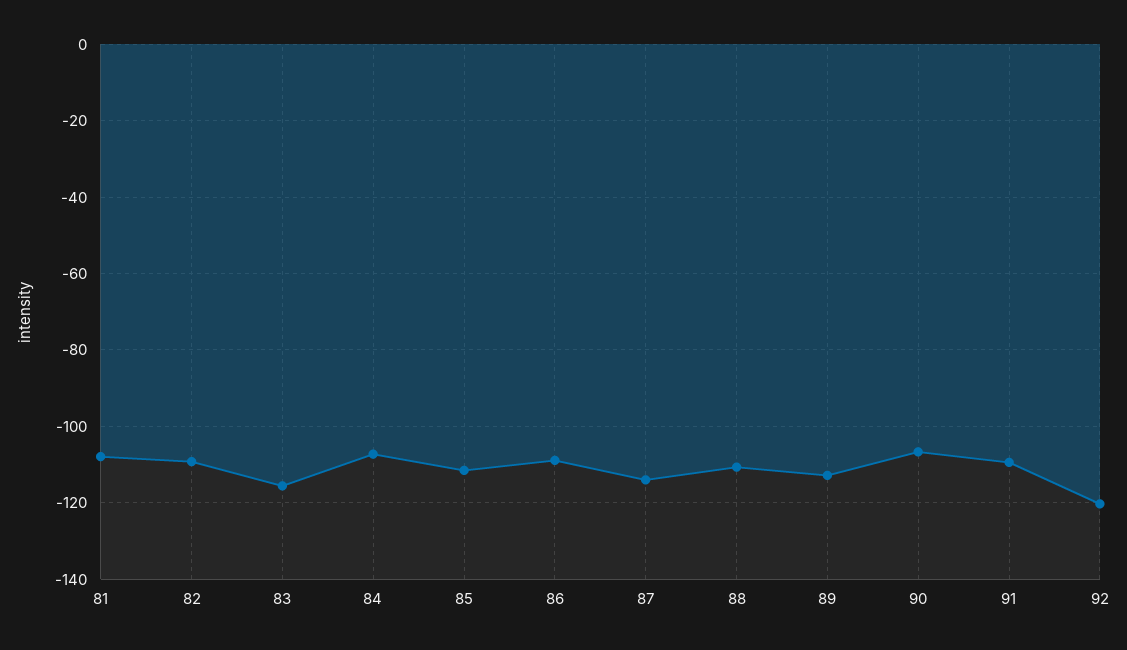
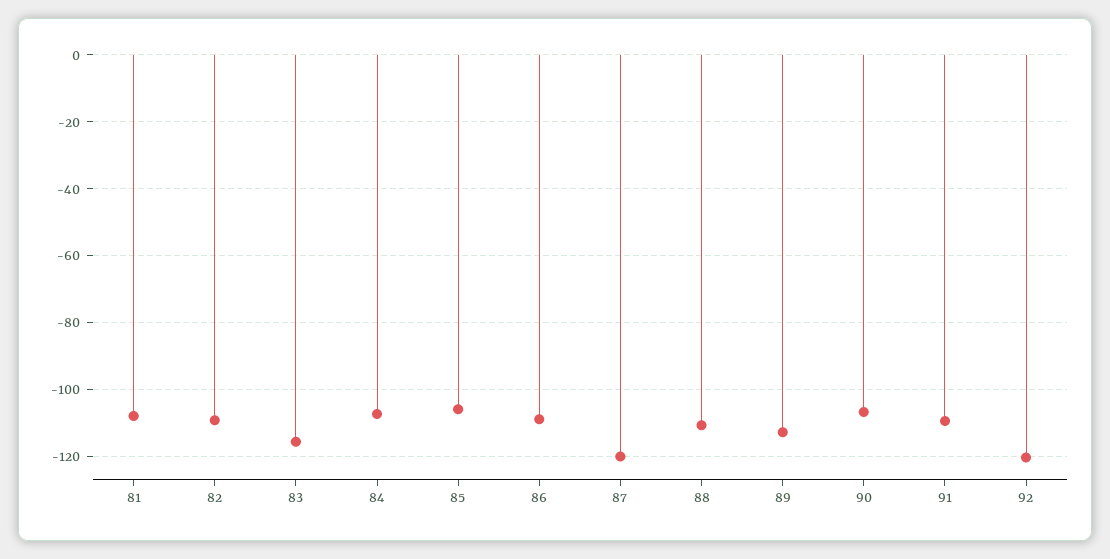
  {
    "81": -108,
    "82": -110,
    "83": -116,
    "84": -108,
-   "85": -112,
+   "85": -106,
    "86": -108,
-   "87": -114,
+   "87": -120,
    "88": -110,
    "89": -112,
    "90": -106,
    "91": -110,
    "92": -120
  }

